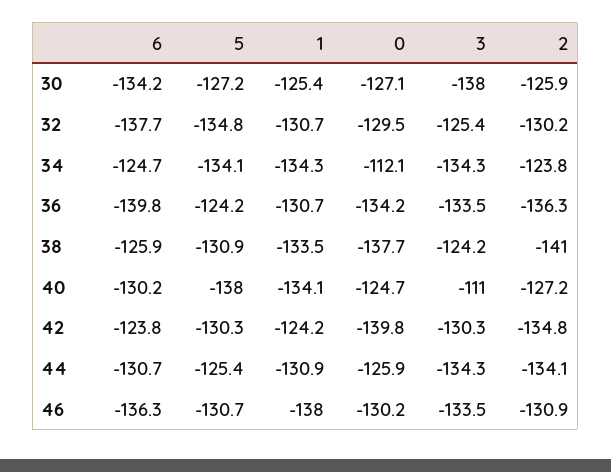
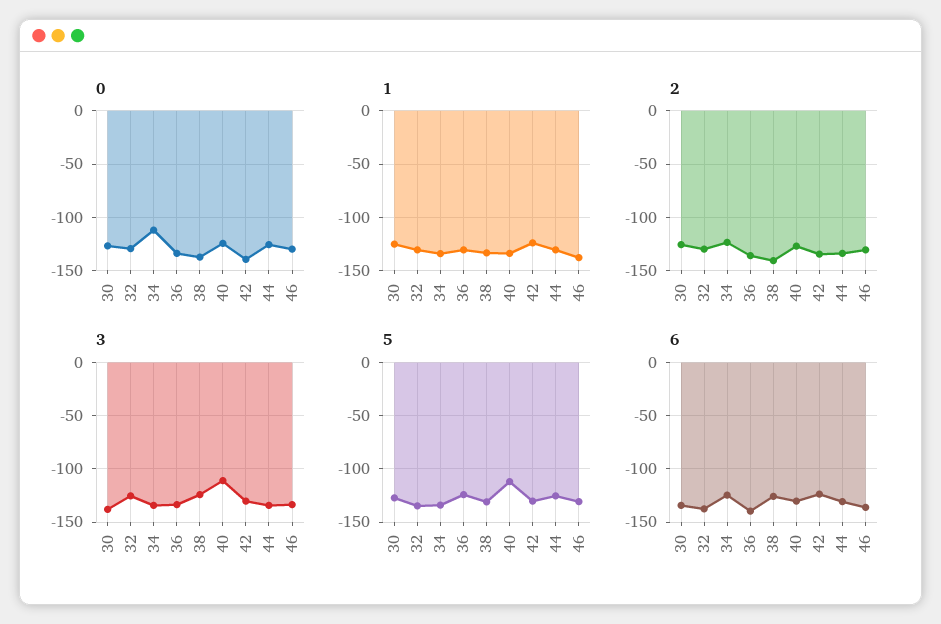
  {
    "6": {
      "30": -134.2,
      "32": -137.7,
      "34": -124.7,
      "36": -139.8,
      "38": -125.9,
      "40": -130.2,
      "42": -123.8,
      "44": -130.7,
      "46": -136.3
    },
    "5": {
      "30": -127.2,
      "32": -134.8,
      "34": -134.1,
      "36": -124.2,
      "38": -130.9,
-     "40": -138,
+     "40": -110,
      "42": -130.3,
      "44": -125.4,
      "46": -130.7
    },
    "1": {
      "30": -125.4,
      "32": -130.7,
      "34": -134.3,
      "36": -130.7,
      "38": -133.5,
      "40": -134.1,
      "42": -124.2,
      "44": -130.9,
      "46": -138
    },
    "0": {
      "30": -127.1,
      "32": -129.5,
      "34": -112.1,
      "36": -134.2,
      "38": -137.7,
      "40": -124.7,
      "42": -139.8,
      "44": -125.9,
      "46": -130.2
    },
    "3": {
      "30": -138,
      "32": -125.4,
      "34": -134.3,
      "36": -133.5,
      "38": -124.2,
      "40": -111,
      "42": -130.3,
      "44": -134.3,
      "46": -133.5
    },
    "2": {
      "30": -125.9,
      "32": -130.2,
      "34": -123.8,
      "36": -136.3,
      "38": -141,
      "40": -127.2,
      "42": -134.8,
      "44": -134.1,
      "46": -130.9
    }
  }

